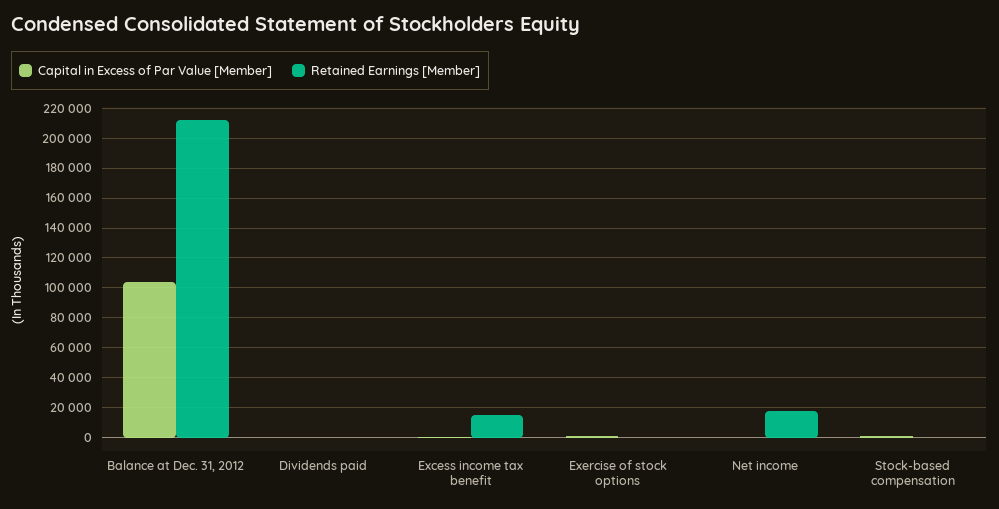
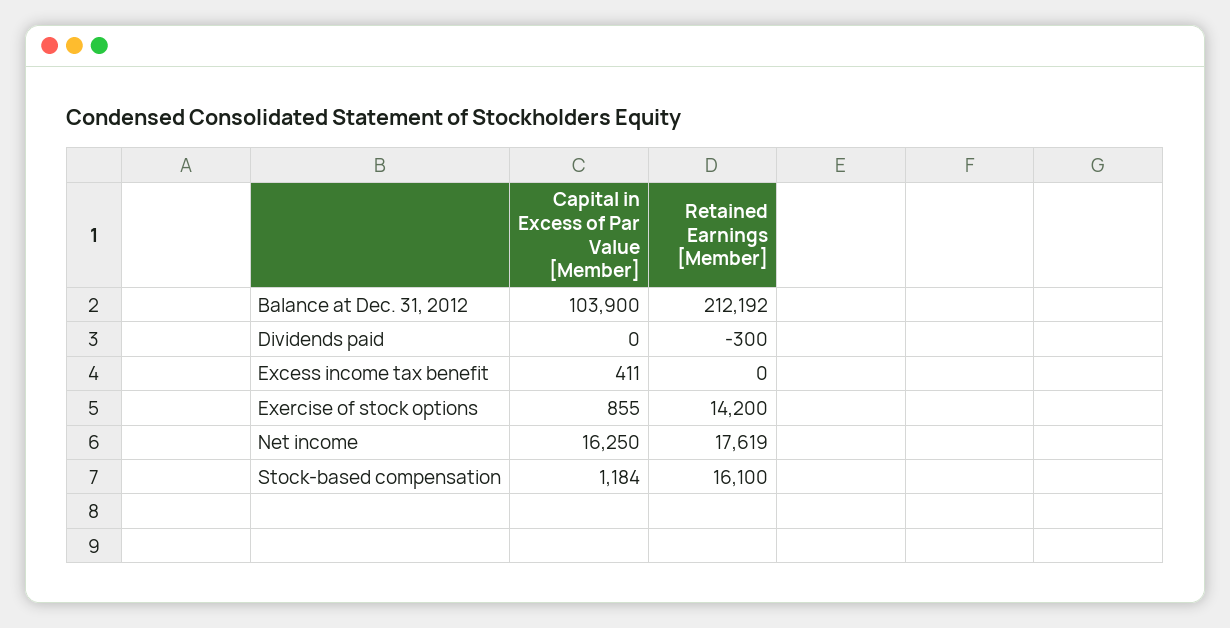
  {
    "Capital in Excess of Par Value [Member]": {
      "Balance at Dec. 31, 2012": 103900,
      "Dividends paid": 0,
      "Excess income tax benefit": 411,
      "Exercise of stock options": 855,
-     "Net income": 0,
+     "Net income": 16250,
      "Stock-based compensation": 1184
    },
    "Retained Earnings [Member]": {
      "Balance at Dec. 31, 2012": 212192,
      "Dividends paid": -300,
-     "Excess income tax benefit": 15000,
+     "Excess income tax benefit": 0,
-     "Exercise of stock options": 0,
+     "Exercise of stock options": 14200,
      "Net income": 17619,
-     "Stock-based compensation": 0
+     "Stock-based compensation": 16100
    }
  }

